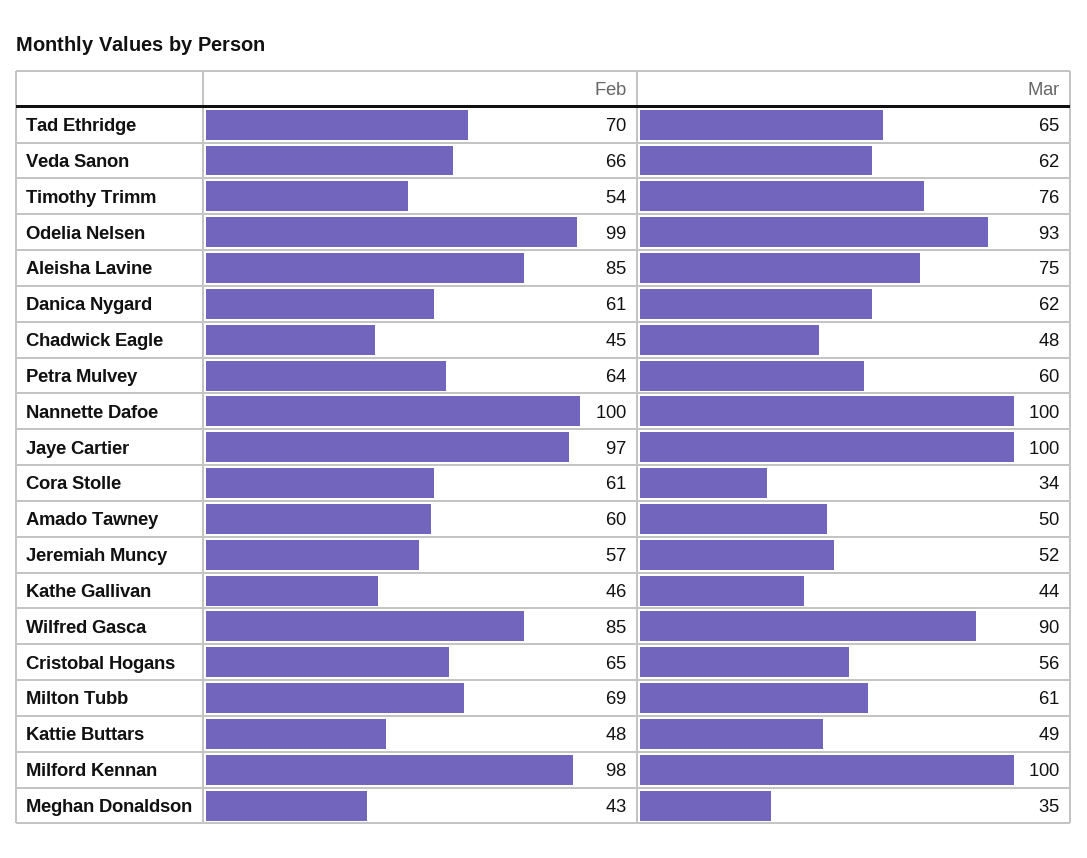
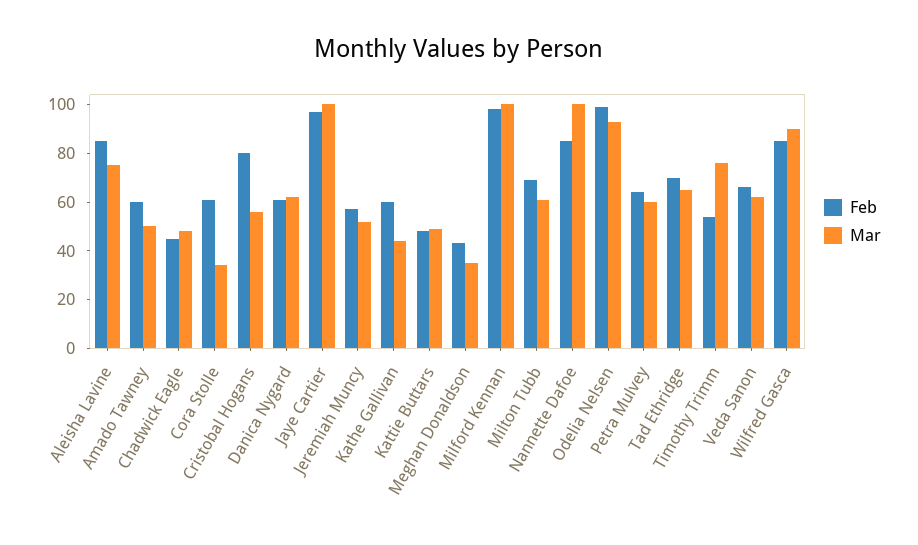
  {
    "Feb": {
      "Tad Ethridge": 70,
      "Veda Sanon": 66,
      "Timothy Trimm": 54,
      "Odelia Nelsen": 99,
      "Aleisha Lavine": 85,
      "Danica Nygard": 61,
      "Chadwick Eagle": 45,
      "Petra Mulvey": 64,
-     "Nannette Dafoe": 100,
+     "Nannette Dafoe": 85,
      "Jaye Cartier": 97,
      "Cora Stolle": 61,
      "Amado Tawney": 60,
      "Jeremiah Muncy": 57,
-     "Kathe Gallivan": 46,
+     "Kathe Gallivan": 60,
      "Wilfred Gasca": 85,
-     "Cristobal Hogans": 65,
+     "Cristobal Hogans": 80,
      "Milton Tubb": 69,
      "Kattie Buttars": 48,
      "Milford Kennan": 98,
      "Meghan Donaldson": 43
    },
    "Mar": {
      "Tad Ethridge": 65,
      "Veda Sanon": 62,
      "Timothy Trimm": 76,
      "Odelia Nelsen": 93,
      "Aleisha Lavine": 75,
      "Danica Nygard": 62,
      "Chadwick Eagle": 48,
      "Petra Mulvey": 60,
      "Nannette Dafoe": 100,
      "Jaye Cartier": 100,
      "Cora Stolle": 34,
      "Amado Tawney": 50,
      "Jeremiah Muncy": 52,
      "Kathe Gallivan": 44,
      "Wilfred Gasca": 90,
      "Cristobal Hogans": 56,
      "Milton Tubb": 61,
      "Kattie Buttars": 49,
      "Milford Kennan": 100,
      "Meghan Donaldson": 35
    }
  }

